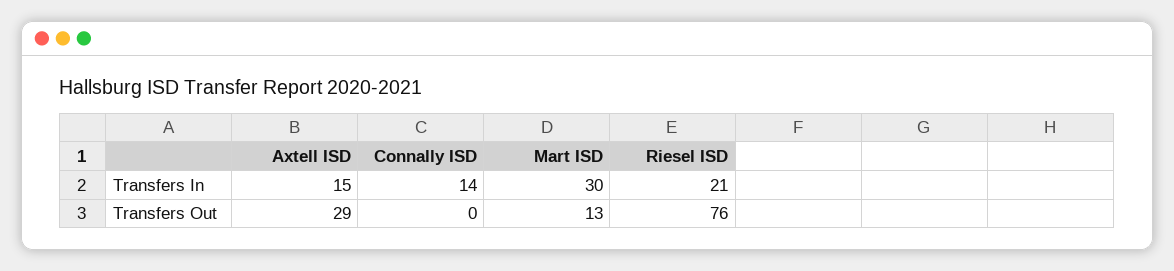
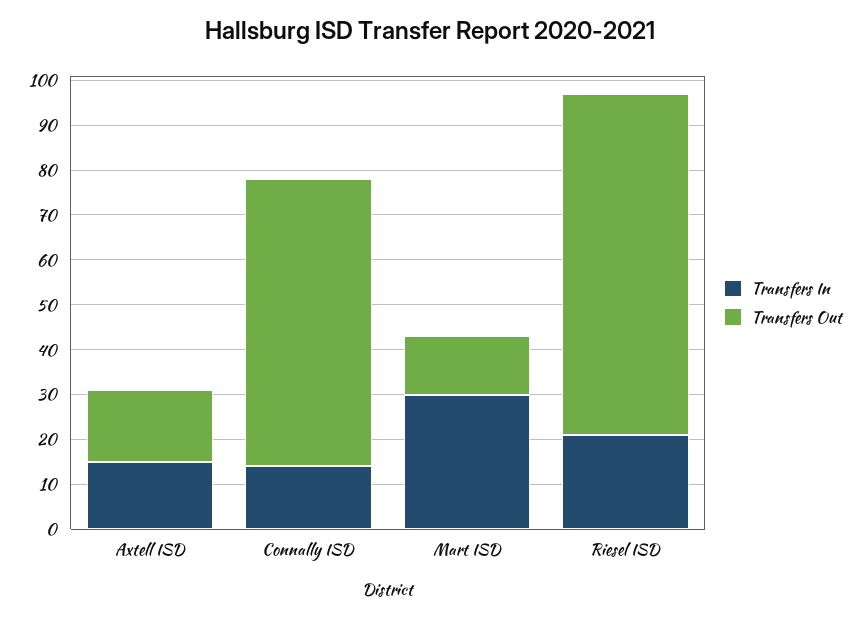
  {
    "Transfers In": {
      "Axtell ISD": 15,
      "Connally ISD": 14,
      "Mart ISD": 30,
      "Riesel ISD": 21
    },
    "Transfers Out": {
-     "Axtell ISD": 29,
+     "Axtell ISD": 15,
-     "Connally ISD": 0,
+     "Connally ISD": 65,
      "Mart ISD": 13,
      "Riesel ISD": 76
    }
  }

